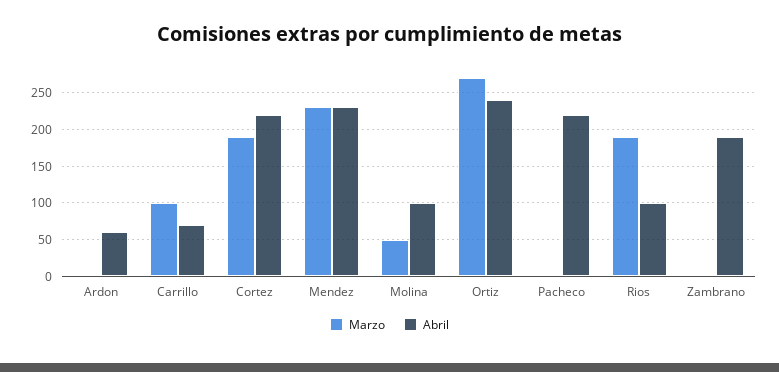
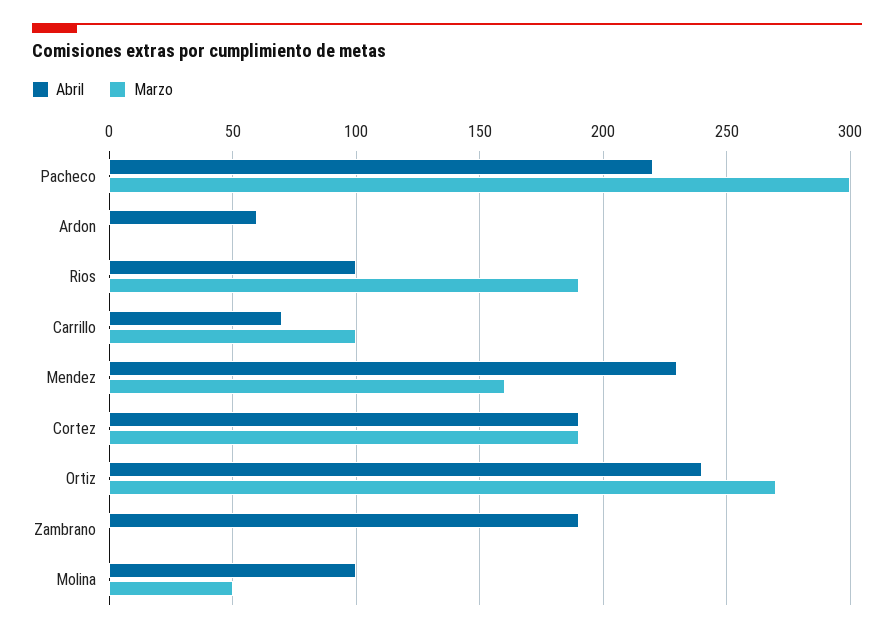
  {
    "Marzo": {
      "Ardon": 0,
      "Carrillo": 100,
      "Cortez": 190,
-     "Mendez": 230,
+     "Mendez": 160,
      "Molina": 50,
      "Ortiz": 270,
-     "Pacheco": 0,
+     "Pacheco": 300,
      "Rios": 190,
      "Zambrano": 0
    },
    "Abril": {
      "Ardon": 60,
      "Carrillo": 70,
-     "Cortez": 220,
+     "Cortez": 190,
      "Mendez": 230,
      "Molina": 100,
      "Ortiz": 240,
      "Pacheco": 220,
      "Rios": 100,
      "Zambrano": 190
    }
  }

